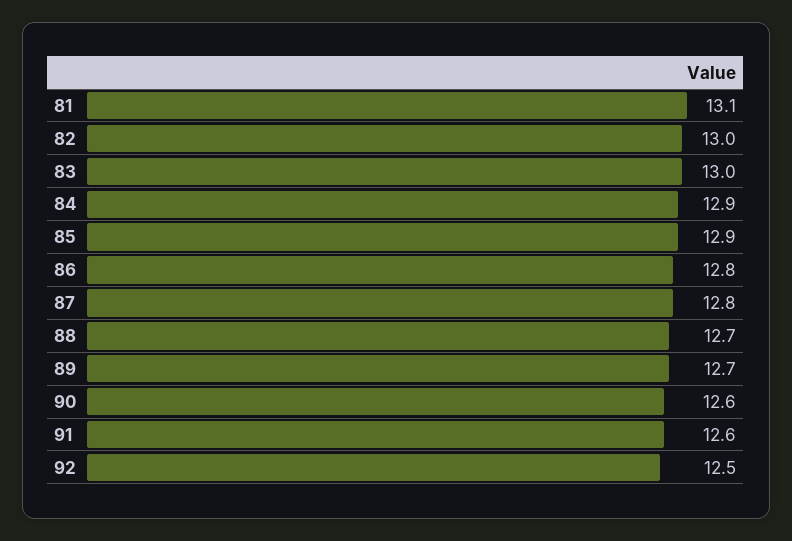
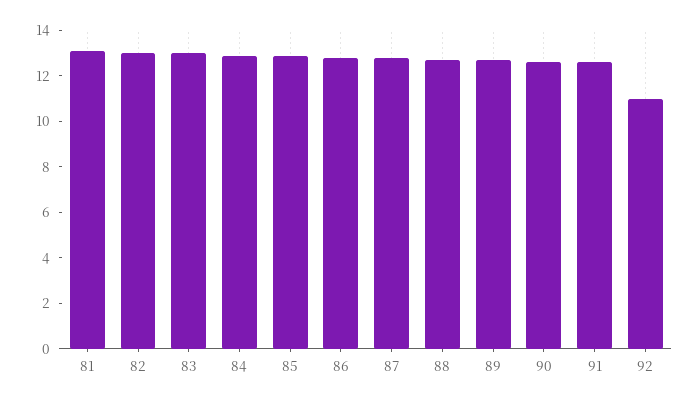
  {
    "81": 13.1,
    "82": 13,
    "83": 13,
    "84": 12.9,
    "85": 12.9,
    "86": 12.8,
    "87": 12.8,
    "88": 12.7,
    "89": 12.7,
    "90": 12.6,
    "91": 12.6,
-   "92": 12.5
+   "92": 11
  }

